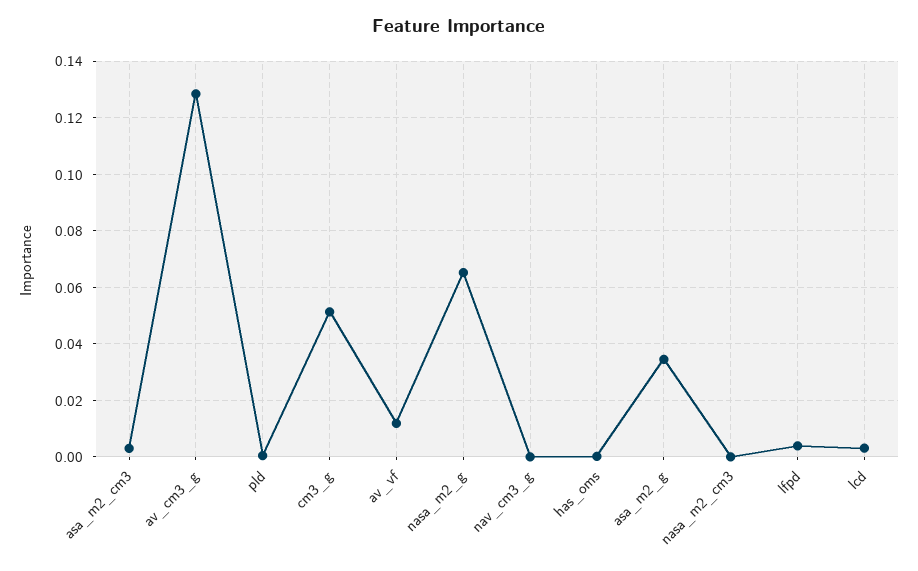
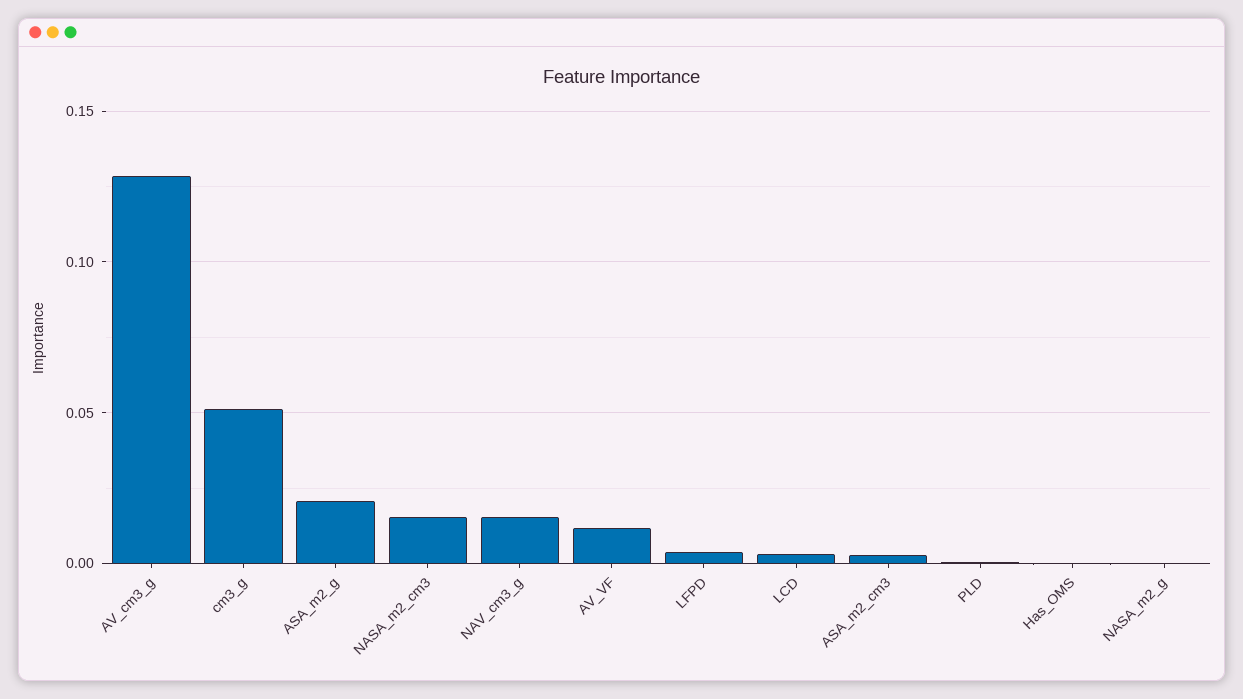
  {
    "asa_m2_cm3": 0.0025,
    "av_cm3_g": 0.1275,
    "pld": 0,
    "cm3_g": 0.0525,
    "av_vf": 0.0125,
-   "nasa_m2_g": 0.065,
+   "nasa_m2_g": 0,
-   "nav_cm3_g": 0,
+   "nav_cm3_g": 0.015,
    "has_oms": 0,
-   "asa_m2_g": 0.035,
+   "asa_m2_g": 0.02,
-   "nasa_m2_cm3": 0,
+   "nasa_m2_cm3": 0.015,
    "lfpd": 0.005,
    "lcd": 0.0025
  }

